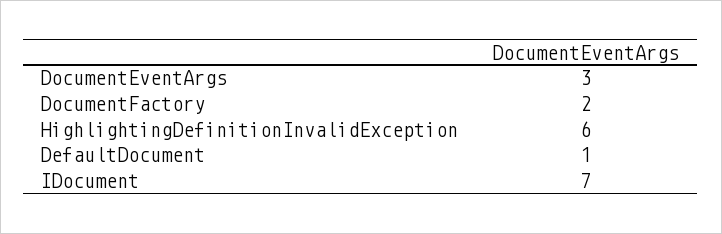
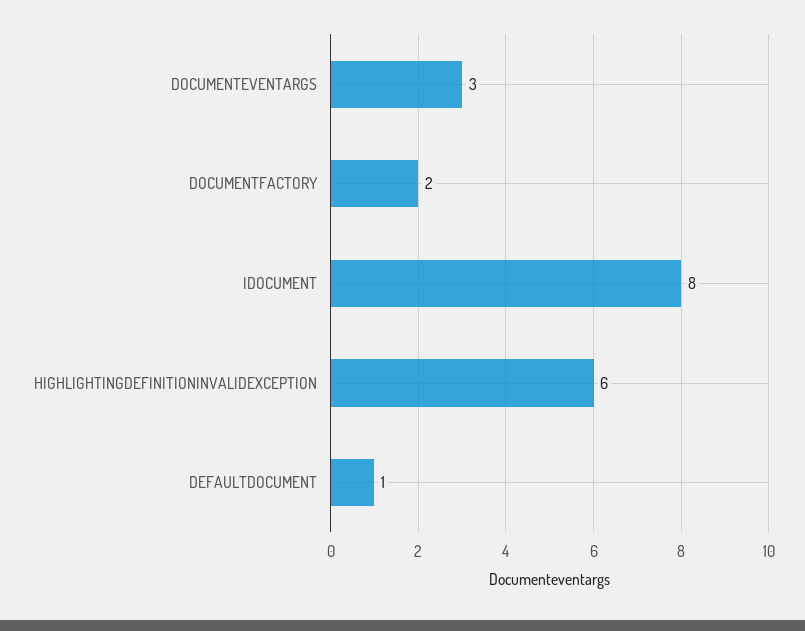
  {
    "DocumentEventArgs": 3,
    "DocumentFactory": 2,
    "HighlightingDefinitionInvalidException": 6,
    "DefaultDocument": 1,
-   "IDocument": 7
+   "IDocument": 8
  }

